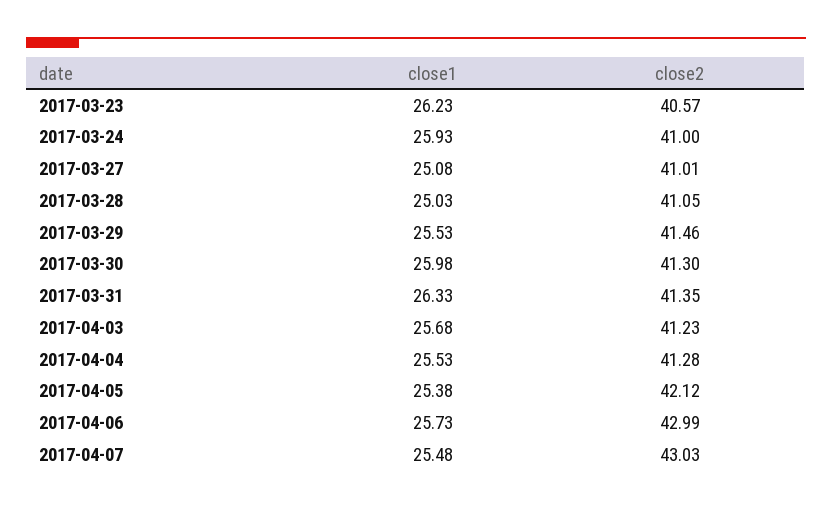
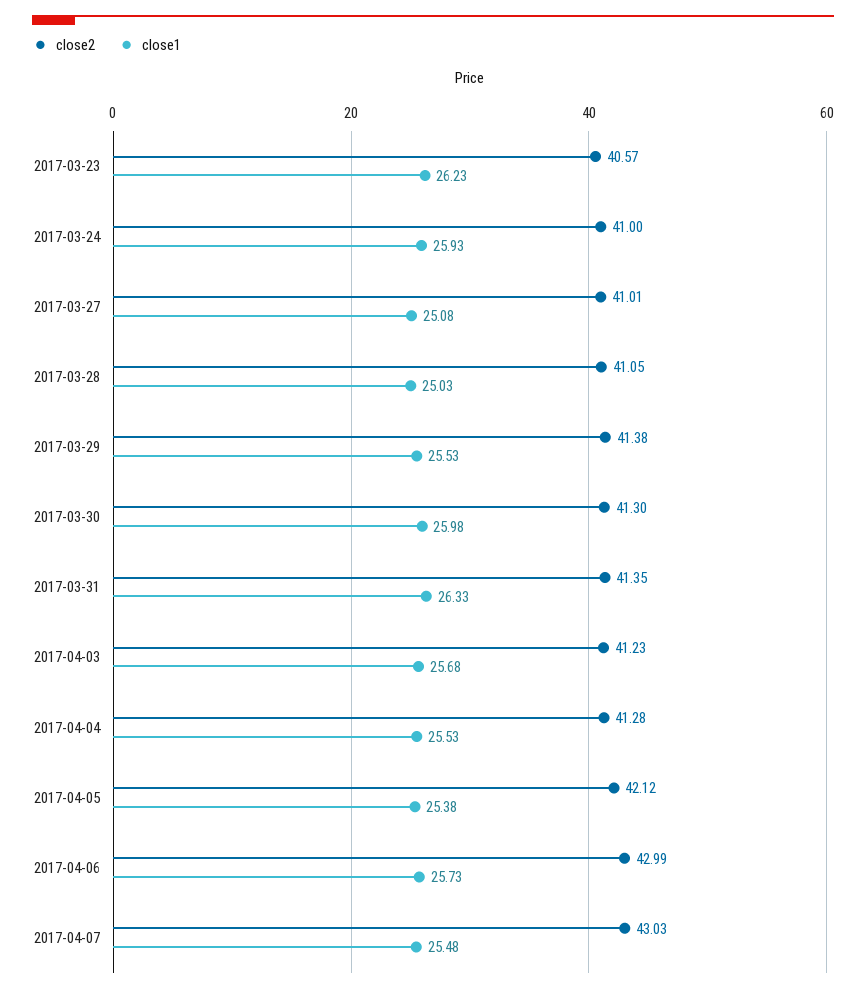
  {
    "close1": {
      "2017-03-23": 26.23,
      "2017-03-24": 25.93,
      "2017-03-27": 25.08,
      "2017-03-28": 25.03,
      "2017-03-29": 25.53,
      "2017-03-30": 25.98,
      "2017-03-31": 26.33,
      "2017-04-03": 25.68,
      "2017-04-04": 25.53,
      "2017-04-05": 25.38,
      "2017-04-06": 25.73,
      "2017-04-07": 25.48
    },
    "close2": {
      "2017-03-23": 40.57,
      "2017-03-24": 41,
      "2017-03-27": 41.01,
      "2017-03-28": 41.05,
-     "2017-03-29": 41.46,
+     "2017-03-29": 41.38,
      "2017-03-30": 41.3,
      "2017-03-31": 41.35,
      "2017-04-03": 41.23,
      "2017-04-04": 41.28,
      "2017-04-05": 42.12,
      "2017-04-06": 42.99,
      "2017-04-07": 43.03
    }
  }

